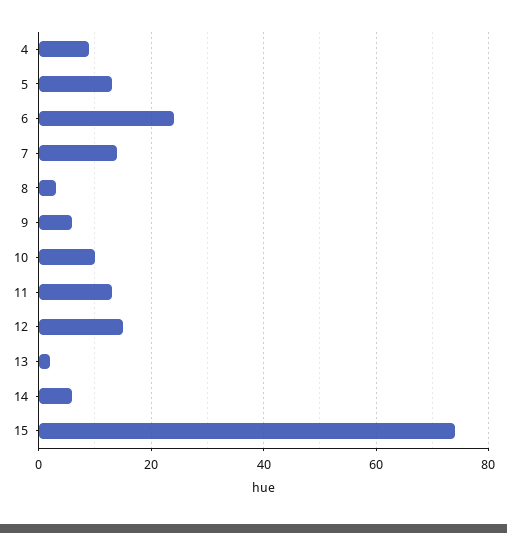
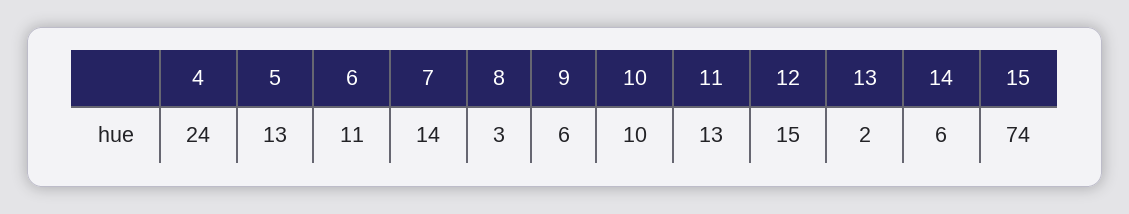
  {
-   "4": 10,
+   "4": 24,
    "5": 13,
-   "6": 25,
+   "6": 11,
    "7": 14,
    "8": 3,
    "9": 6,
    "10": 10,
    "11": 13,
    "12": 15,
    "13": 2,
    "14": 6,
    "15": 74
  }

